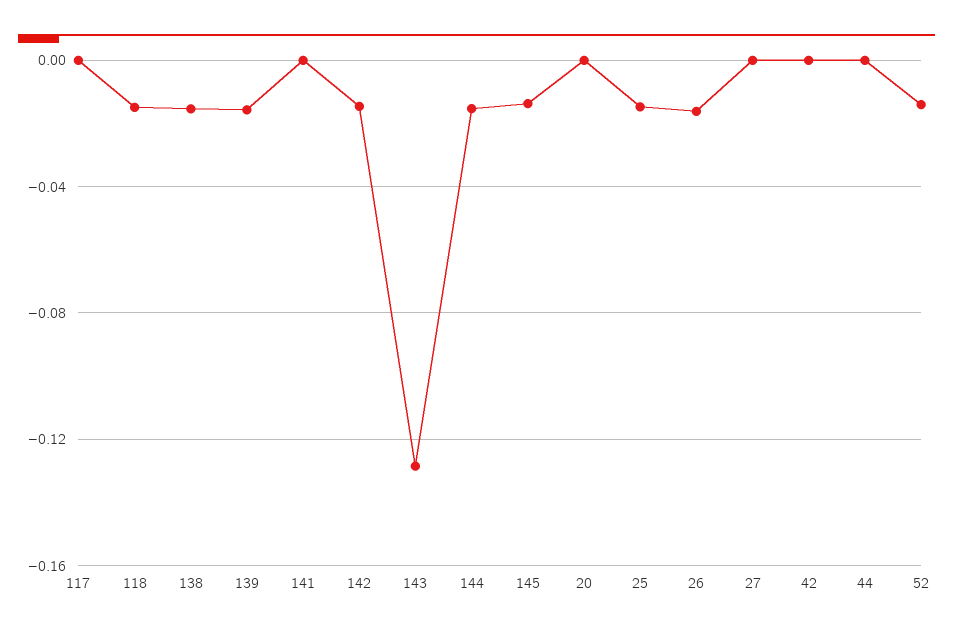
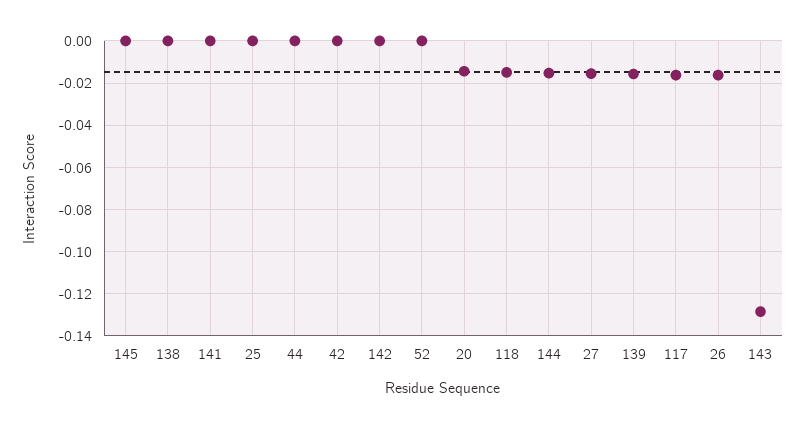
  {
-   "117": 0,
+   "117": -0.015,
    "118": -0.015,
-   "138": -0.015,
+   "138": 0,
    "139": -0.015,
    "141": 0,
-   "142": -0.015,
+   "142": 0,
    "143": -0.13,
    "144": -0.015,
-   "145": -0.015,
+   "145": 0,
-   "20": 0,
+   "20": -0.015,
-   "25": -0.015,
+   "25": 0,
    "26": -0.015,
-   "27": 0,
+   "27": -0.015,
    "42": 0,
    "44": 0,
-   "52": -0.015
+   "52": 0
  }

